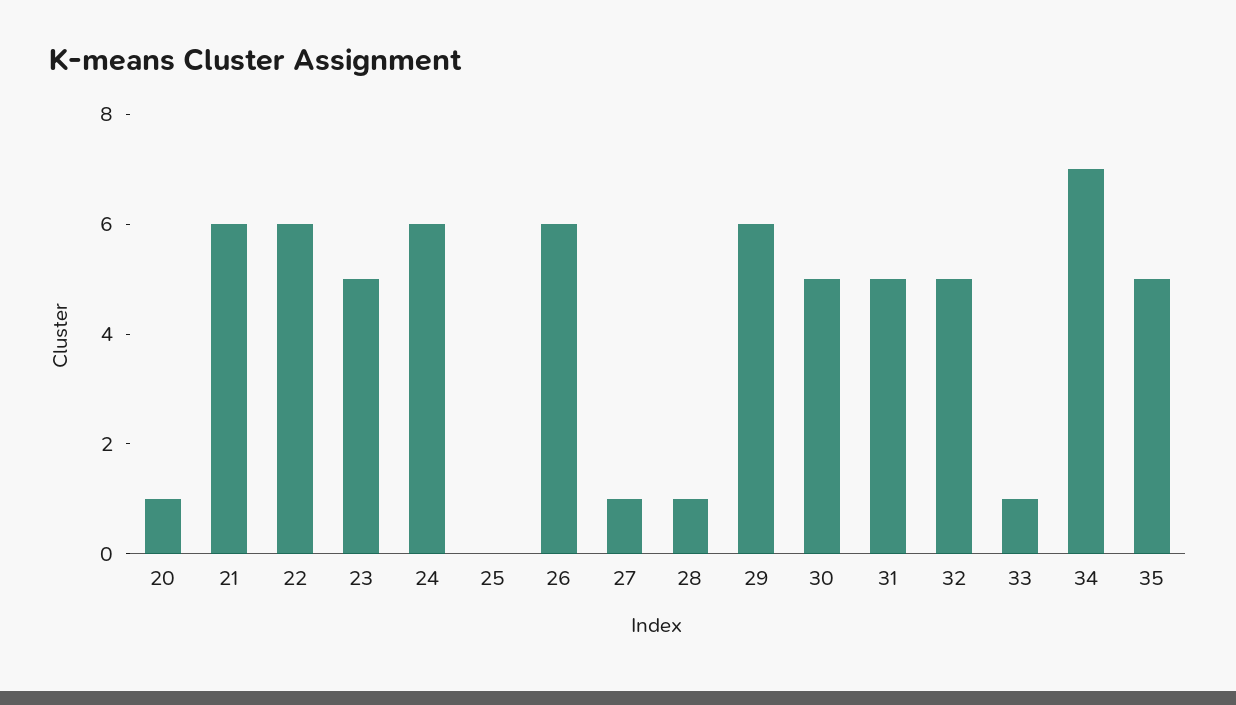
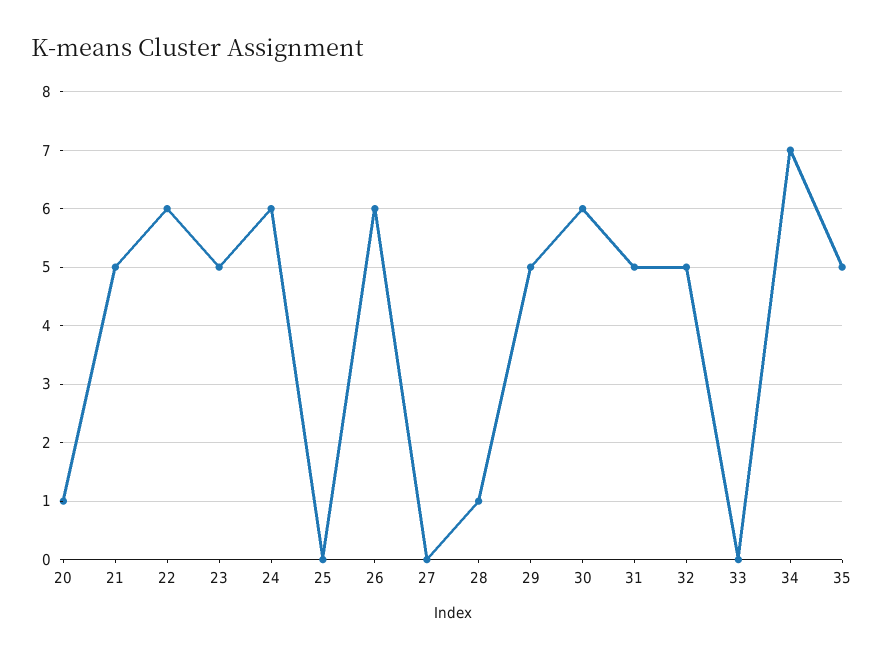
  {
    "20": 1,
-   "21": 6,
+   "21": 5,
    "22": 6,
    "23": 5,
    "24": 6,
    "25": 0,
    "26": 6,
-   "27": 1,
+   "27": 0,
    "28": 1,
-   "29": 6,
+   "29": 5,
-   "30": 5,
+   "30": 6,
    "31": 5,
    "32": 5,
-   "33": 1,
+   "33": 0,
    "34": 7,
    "35": 5
  }

